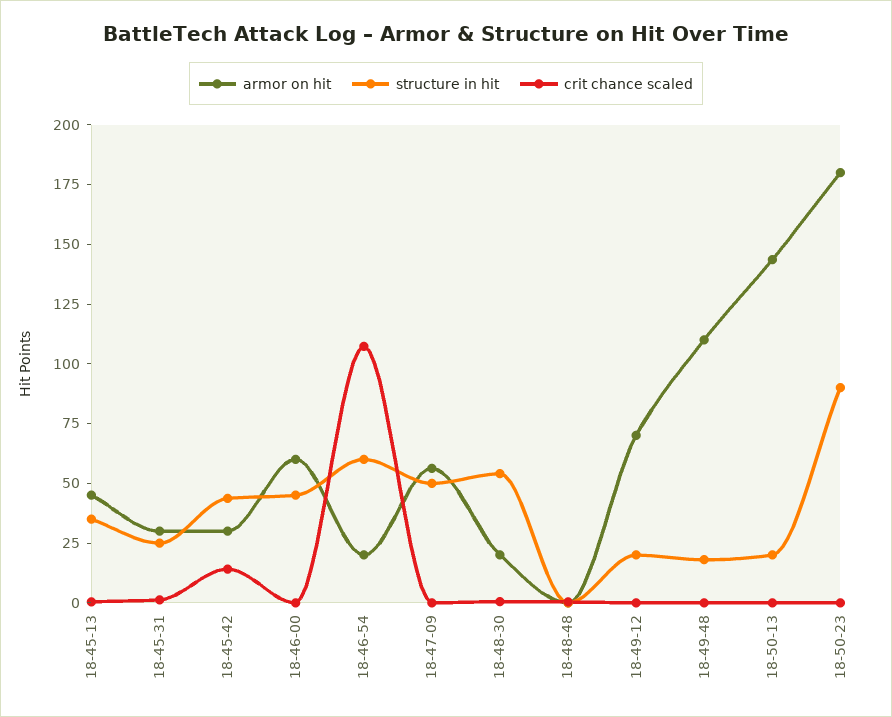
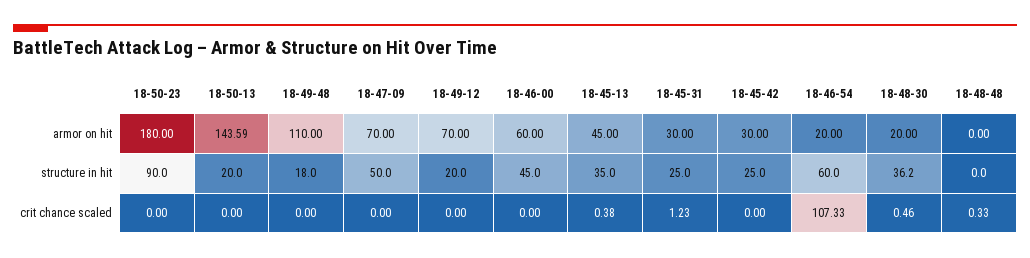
  {
    "armor on hit": {
      "18-45-13": 45,
      "18-45-31": 30,
      "18-45-42": 30,
      "18-46-00": 60,
      "18-46-54": 20,
-     "18-47-09": 55,
+     "18-47-09": 70,
      "18-48-30": 20,
      "18-48-48": 0,
      "18-49-12": 70,
      "18-49-48": 110,
      "18-50-13": 143.59,
      "18-50-23": 180
    },
    "structure in hit": {
      "18-45-13": 35,
      "18-45-31": 25,
-     "18-45-42": 45,
+     "18-45-42": 25,
      "18-46-00": 45,
      "18-46-54": 60,
      "18-47-09": 50,
-     "18-48-30": 55,
+     "18-48-30": 36.2,
      "18-48-48": 0,
      "18-49-12": 20,
      "18-49-48": 18,
      "18-50-13": 20,
      "18-50-23": 90
    },
    "crit chance scaled": {
      "18-45-13": 0.38,
      "18-45-31": 1.23,
-     "18-45-42": 15,
+     "18-45-42": 0,
      "18-46-00": 0,
      "18-46-54": 107.33,
      "18-47-09": 0,
      "18-48-30": 0.46,
      "18-48-48": 0.33,
      "18-49-12": 0,
      "18-49-48": 0,
      "18-50-13": 0,
      "18-50-23": 0
    }
  }

